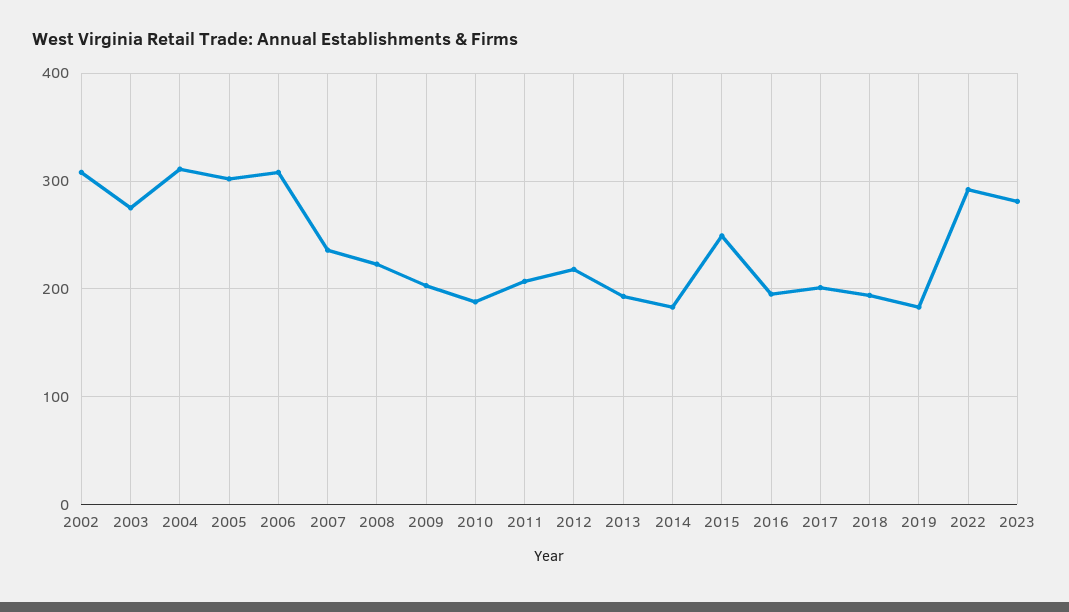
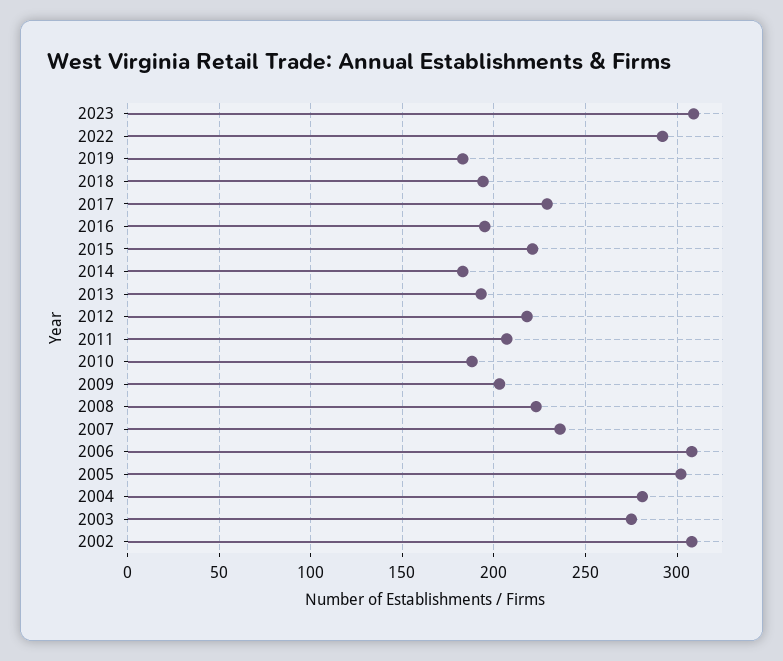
  {
    "2002": 310,
    "2003": 275,
-   "2004": 310,
+   "2004": 280,
    "2005": 300,
    "2006": 310,
    "2007": 235,
    "2008": 225,
    "2009": 205,
    "2010": 190,
    "2011": 205,
    "2012": 220,
    "2013": 195,
    "2014": 185,
-   "2015": 250,
+   "2015": 220,
    "2016": 195,
-   "2017": 200,
+   "2017": 230,
    "2018": 195,
    "2019": 185,
    "2022": 290,
-   "2023": 280
+   "2023": 310
  }

